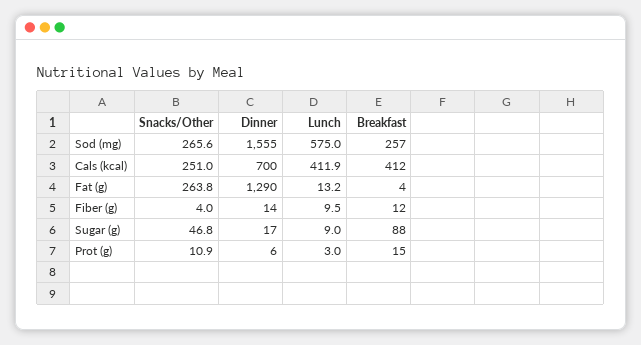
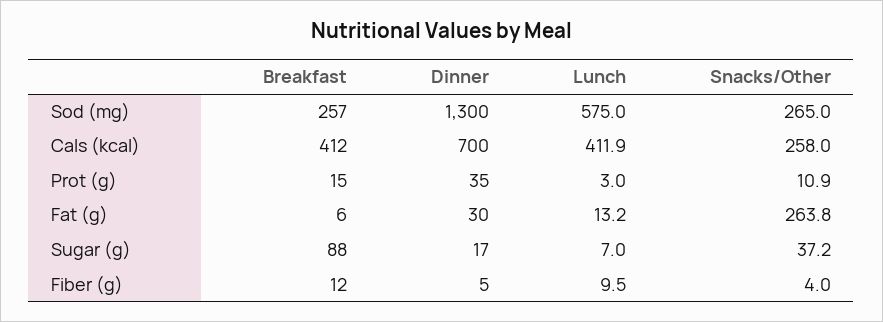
  {
    "Snacks/Other": {
-     "Sod (mg)": 265.6,
+     "Sod (mg)": 265,
-     "Cals (kcal)": 251,
+     "Cals (kcal)": 258,
      "Fat (g)": 263.8,
      "Fiber (g)": 4,
-     "Sugar (g)": 46.8,
+     "Sugar (g)": 37.2,
      "Prot (g)": 10.9
    },
    "Dinner": {
-     "Sod (mg)": 1555,
+     "Sod (mg)": 1300,
      "Cals (kcal)": 700,
-     "Fat (g)": 1290,
+     "Fat (g)": 30,
-     "Fiber (g)": 14,
+     "Fiber (g)": 5,
      "Sugar (g)": 17,
-     "Prot (g)": 6
+     "Prot (g)": 35
    },
    "Lunch": {
      "Sod (mg)": 575,
      "Cals (kcal)": 411.9,
      "Fat (g)": 13.2,
      "Fiber (g)": 9.5,
-     "Sugar (g)": 9,
+     "Sugar (g)": 7,
      "Prot (g)": 3
    },
    "Breakfast": {
      "Sod (mg)": 257,
      "Cals (kcal)": 412,
-     "Fat (g)": 4,
+     "Fat (g)": 6,
      "Fiber (g)": 12,
      "Sugar (g)": 88,
      "Prot (g)": 15
    }
  }

